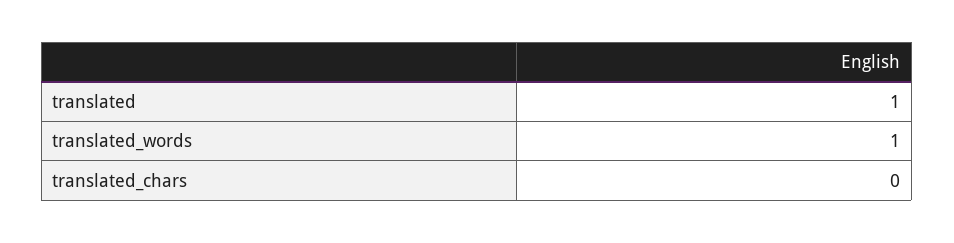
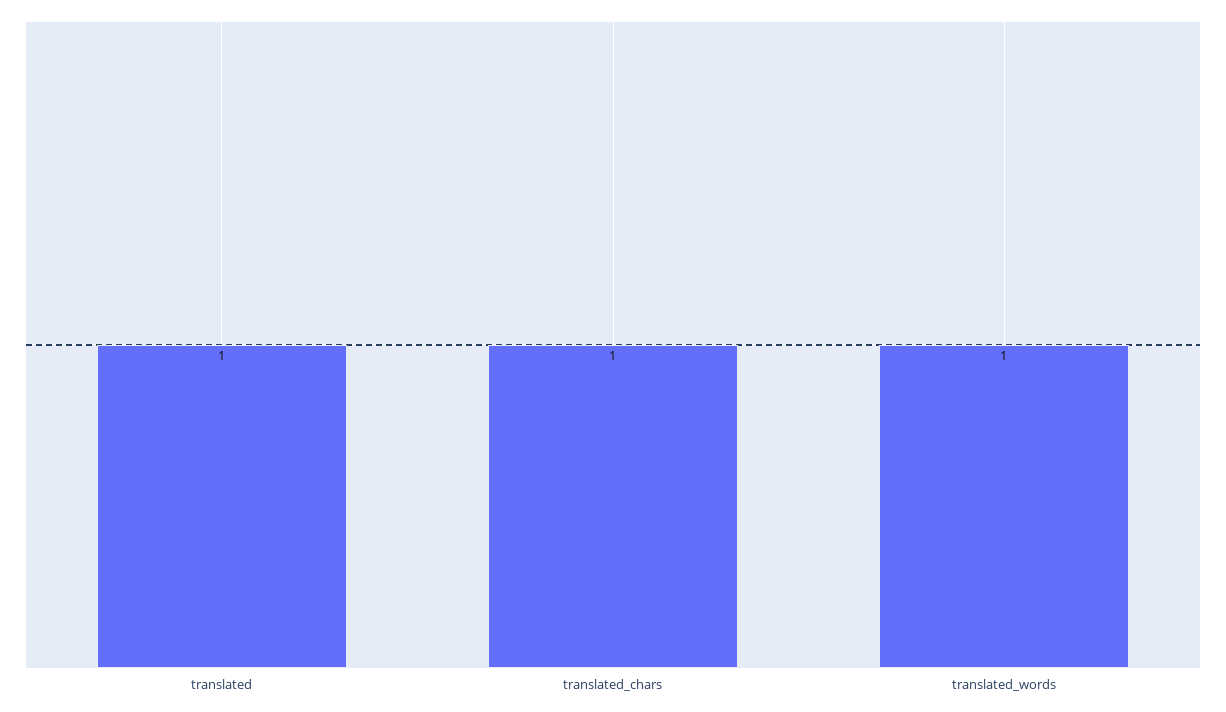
  {
    "translated": 1,
    "translated_words": 1,
-   "translated_chars": 0
+   "translated_chars": 1
  }

